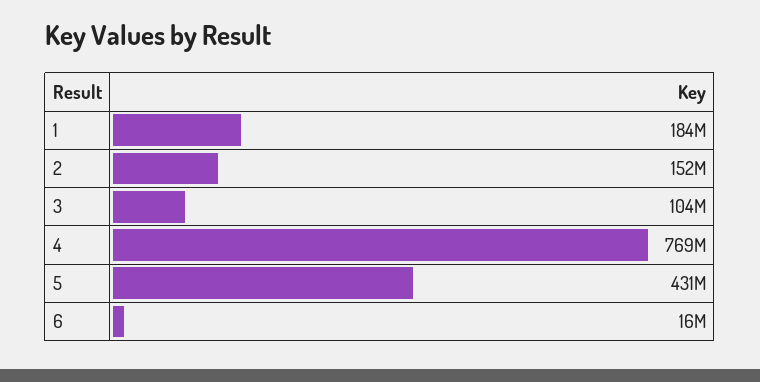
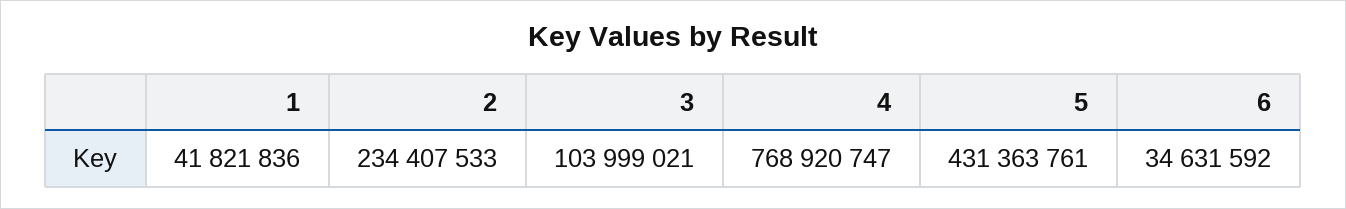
  {
-   "1": 184000000,
+   "1": 41821836,
-   "2": 152000000,
+   "2": 234407533,
    "3": 103999021,
    "4": 768920747,
    "5": 431363761,
-   "6": 16000000
+   "6": 34631592
  }

